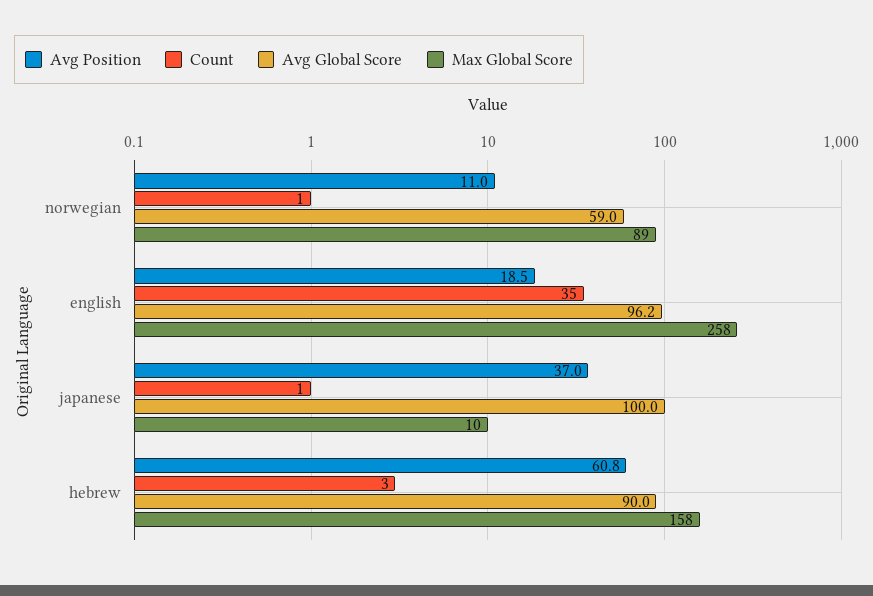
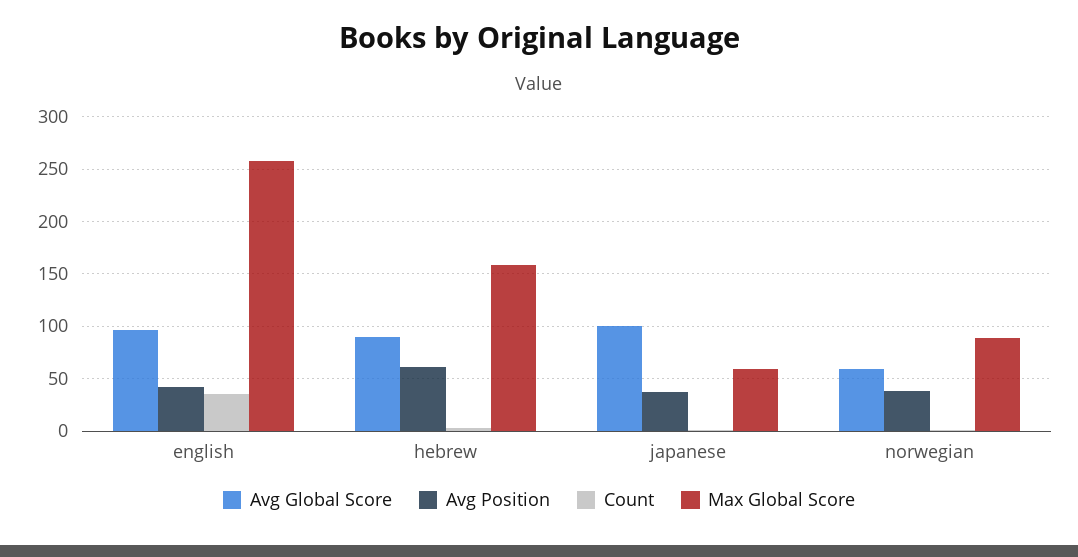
  {
    "Avg Position": {
-     "norwegian": 11,
+     "norwegian": 40,
-     "english": 18.5,
+     "english": 40,
      "japanese": 37,
      "hebrew": 60.8
    },
    "Count": {
      "norwegian": 1,
      "english": 35,
      "japanese": 1,
      "hebrew": 3
    },
    "Avg Global Score": {
      "norwegian": 59,
      "english": 96.2,
      "japanese": 100,
      "hebrew": 90
    },
    "Max Global Score": {
      "norwegian": 89,
      "english": 258,
-     "japanese": 10,
+     "japanese": 60,
      "hebrew": 158
    }
  }

